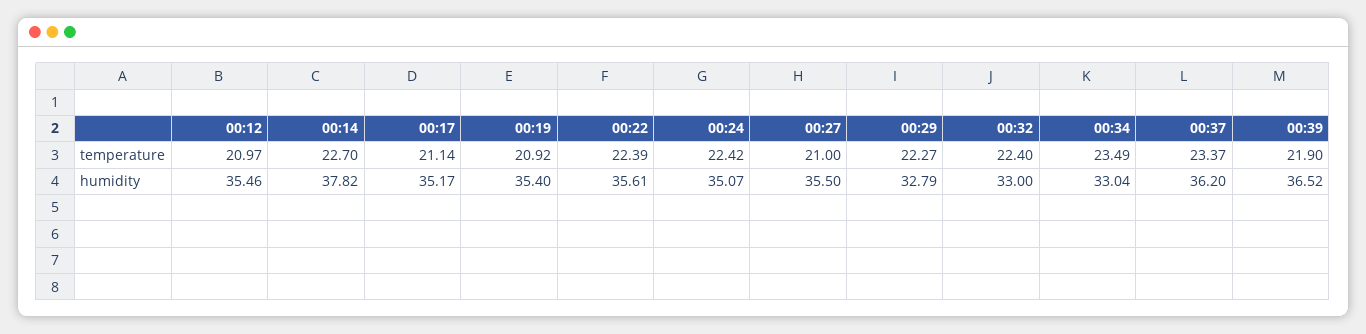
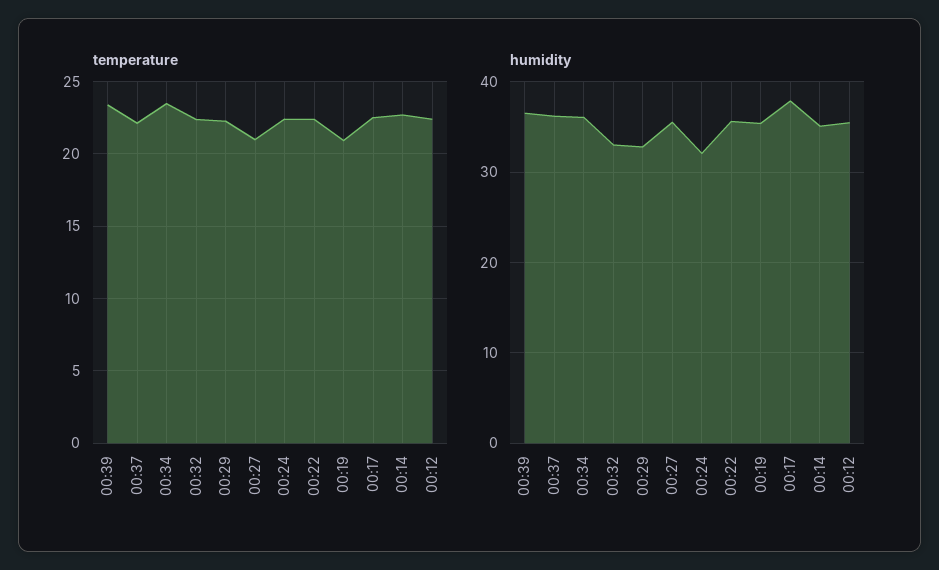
  {
    "temperature": {
-     "00:12": 20.97,
+     "00:12": 22.5,
      "00:14": 22.7,
-     "00:17": 21.14,
+     "00:17": 22.5,
      "00:19": 20.92,
      "00:22": 22.39,
      "00:24": 22.42,
      "00:27": 21,
      "00:29": 22.27,
      "00:32": 22.4,
      "00:34": 23.49,
-     "00:37": 23.37,
+     "00:37": 22,
-     "00:39": 21.9
+     "00:39": 23.5
    },
    "humidity": {
      "00:12": 35.46,
-     "00:14": 37.82,
+     "00:14": 35,
-     "00:17": 35.17,
+     "00:17": 38,
      "00:19": 35.4,
      "00:22": 35.61,
-     "00:24": 35.07,
+     "00:24": 32,
      "00:27": 35.5,
      "00:29": 32.79,
      "00:32": 33,
-     "00:34": 33.04,
+     "00:34": 36,
      "00:37": 36.2,
      "00:39": 36.52
    }
  }

